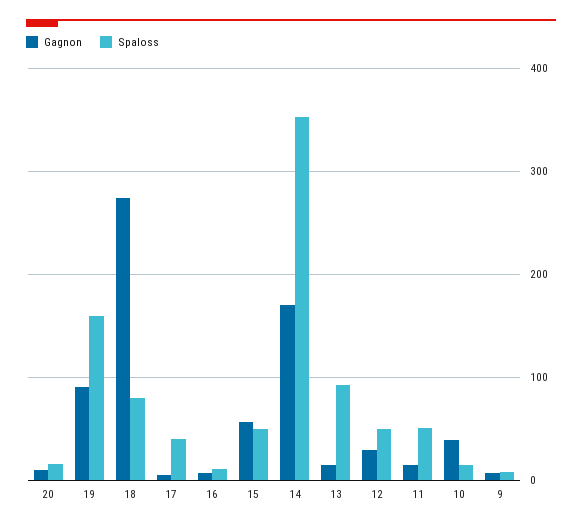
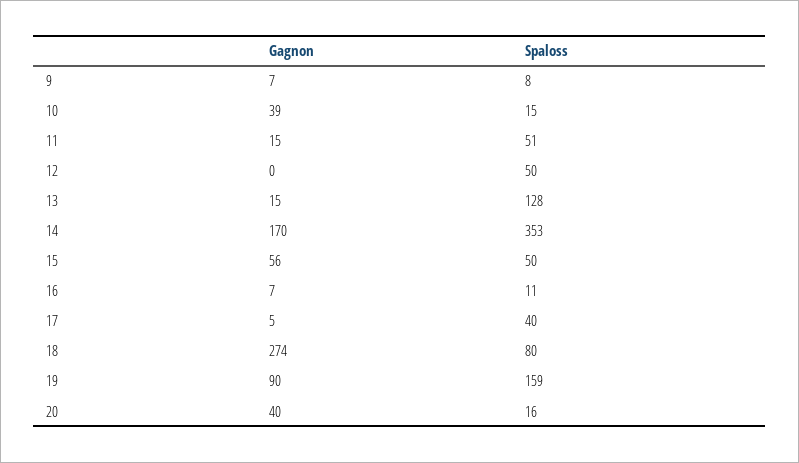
  {
    "Gagnon": {
-     "20": 10,
+     "20": 40,
      "19": 90,
      "18": 274,
      "17": 5,
      "16": 7,
      "15": 56,
      "14": 170,
      "13": 15,
-     "12": 30,
+     "12": 0,
      "11": 15,
      "10": 39,
      "9": 7
    },
    "Spaloss": {
      "20": 16,
      "19": 159,
      "18": 80,
      "17": 40,
      "16": 11,
      "15": 50,
      "14": 353,
-     "13": 90,
+     "13": 128,
      "12": 50,
      "11": 51,
      "10": 15,
      "9": 8
    }
  }

